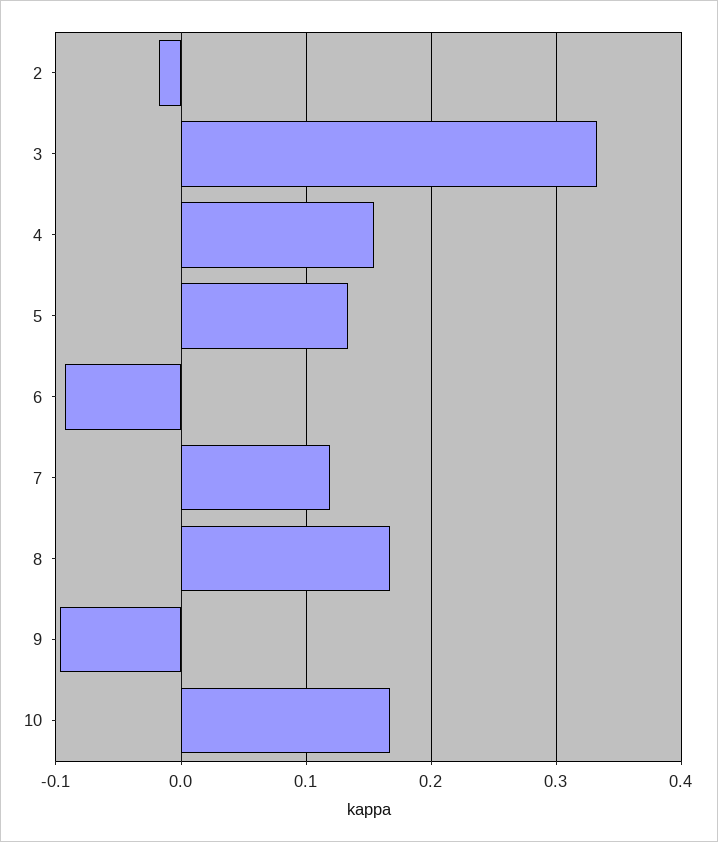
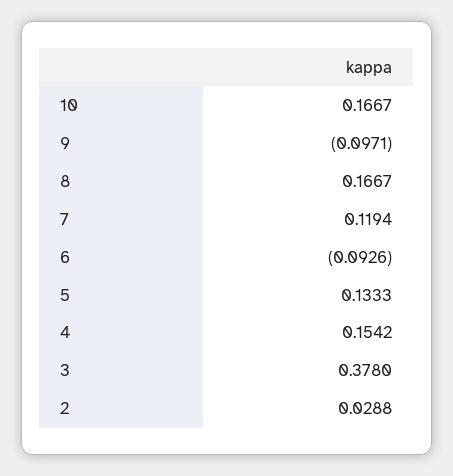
  {
-   "2": -0.02,
+   "2": 0.0288,
-   "3": 0.33,
+   "3": 0.378,
    "4": 0.1542,
    "5": 0.1333,
    "6": -0.0926,
    "7": 0.1194,
    "8": 0.1667,
    "9": -0.0971,
    "10": 0.1667
  }

